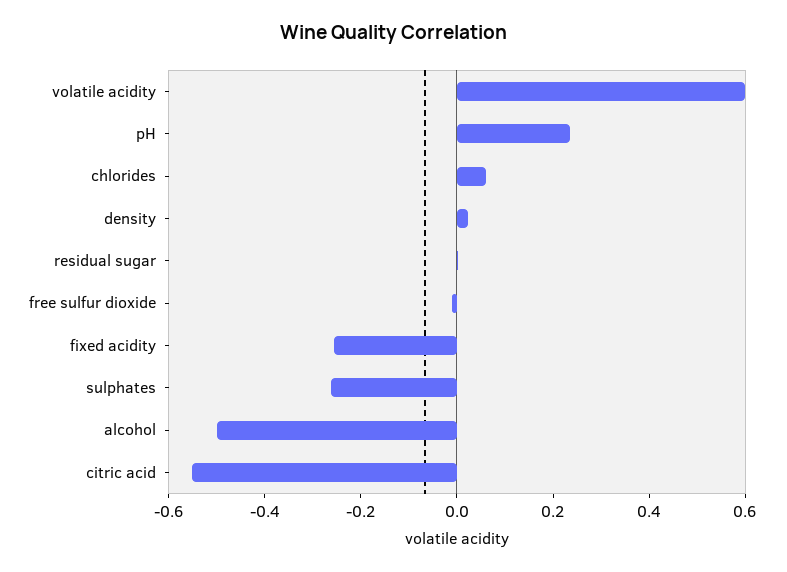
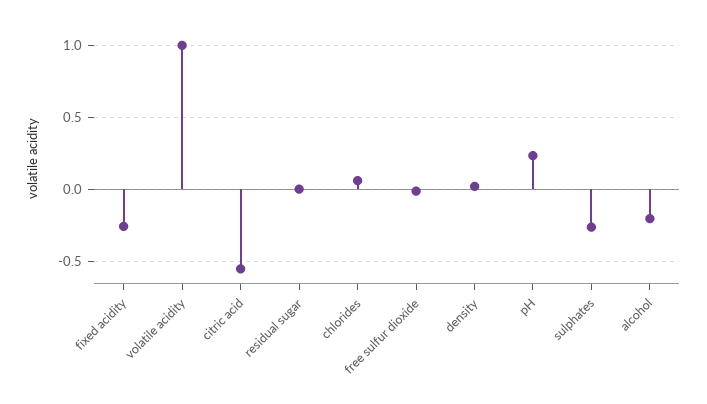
  {
-   "volatile acidity": 0.6,
+   "volatile acidity": 1,
    "pH": 0.25,
    "chlorides": 0.05,
    "density": 0,
    "residual sugar": 0,
    "free sulfur dioxide": 0,
    "fixed acidity": -0.25,
    "sulphates": -0.25,
-   "alcohol": -0.5,
+   "alcohol": -0.2,
    "citric acid": -0.55
  }

